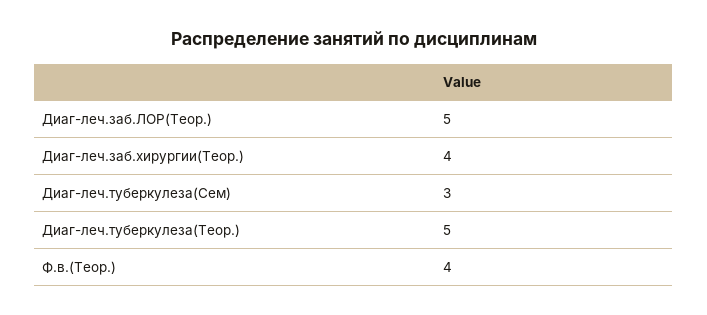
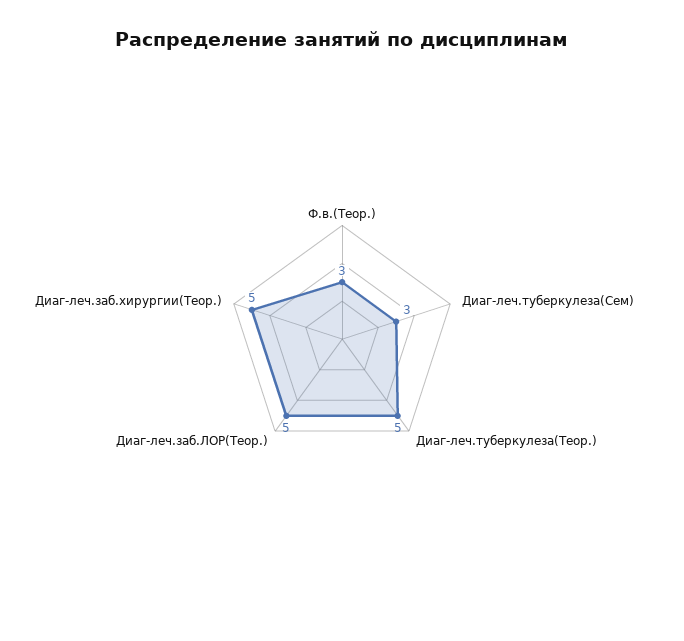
  {
    "Диаг-леч.заб.ЛОР(Теор.)": 5,
-   "Диаг-леч.заб.хирургии(Теор.)": 4,
+   "Диаг-леч.заб.хирургии(Теор.)": 5,
    "Диаг-леч.туберкулеза(Сем)": 3,
    "Диаг-леч.туберкулеза(Теор.)": 5,
-   "Ф.в.(Теор.)": 4
+   "Ф.в.(Теор.)": 3
  }

